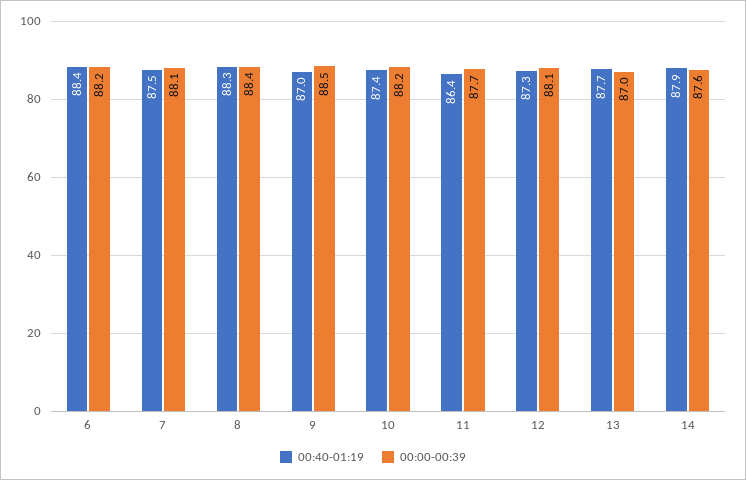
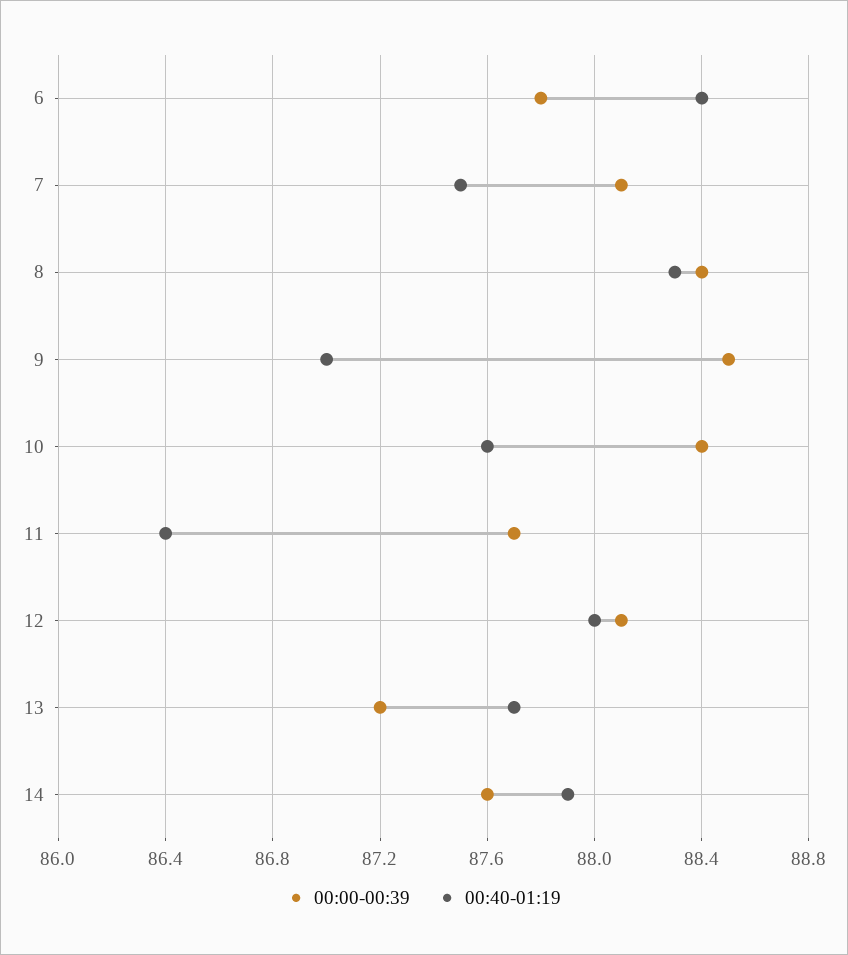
  {
    "00:40-01:19": {
      "6": 88.4,
      "7": 87.5,
      "8": 88.3,
      "9": 87,
-     "10": 87.4,
+     "10": 87.6,
      "11": 86.4,
-     "12": 87.3,
+     "12": 88,
      "13": 87.7,
      "14": 87.9
    },
    "00:00-00:39": {
-     "6": 88.2,
+     "6": 87.8,
      "7": 88.1,
      "8": 88.4,
      "9": 88.5,
-     "10": 88.2,
+     "10": 88.4,
      "11": 87.7,
      "12": 88.1,
-     "13": 87,
+     "13": 87.2,
      "14": 87.6
    }
  }

